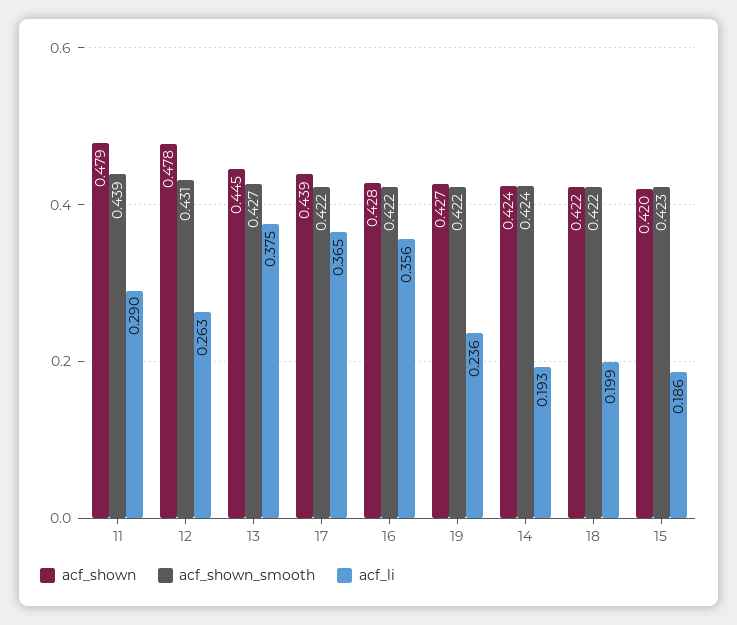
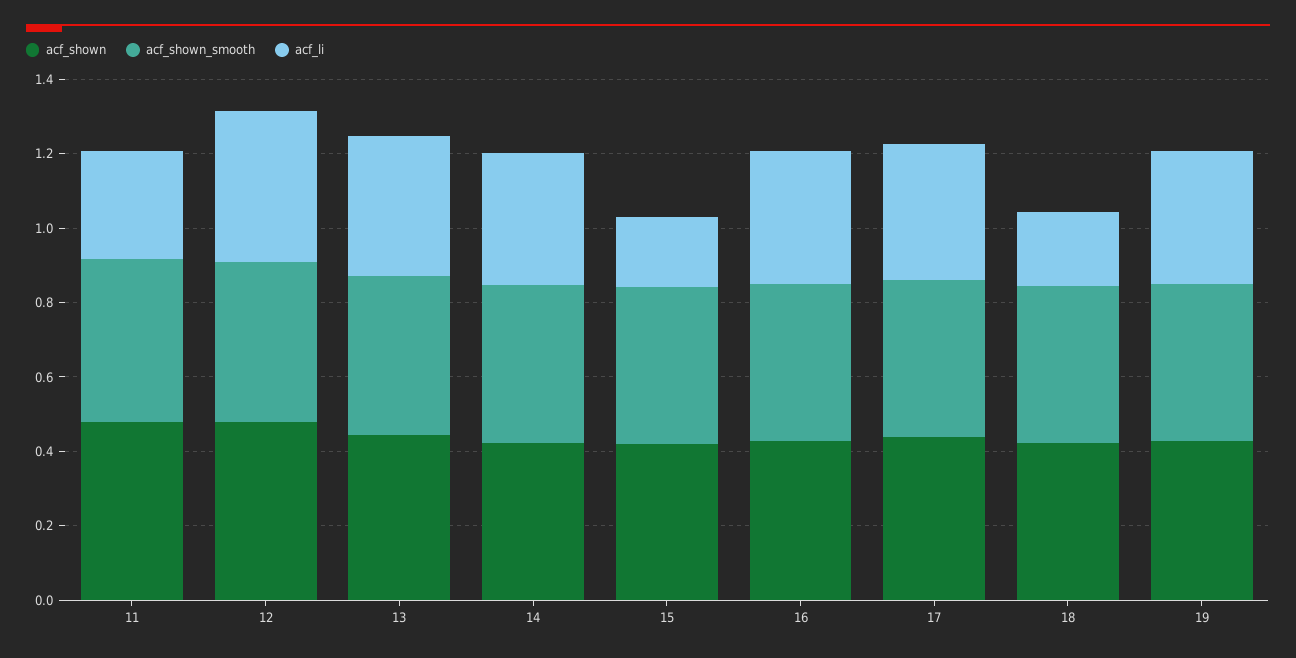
  {
    "acf_shown": {
      "11": 0.479,
      "12": 0.478,
      "13": 0.445,
      "17": 0.439,
      "16": 0.428,
      "19": 0.427,
      "14": 0.424,
      "18": 0.422,
      "15": 0.42
    },
    "acf_shown_smooth": {
      "11": 0.439,
      "12": 0.431,
      "13": 0.427,
      "17": 0.422,
      "16": 0.422,
      "19": 0.422,
      "14": 0.424,
      "18": 0.422,
      "15": 0.423
    },
    "acf_li": {
      "11": 0.29,
-     "12": 0.263,
+     "12": 0.4,
      "13": 0.375,
      "17": 0.365,
      "16": 0.356,
-     "19": 0.236,
+     "19": 0.35,
-     "14": 0.193,
+     "14": 0.35,
      "18": 0.199,
      "15": 0.186
    }
  }

